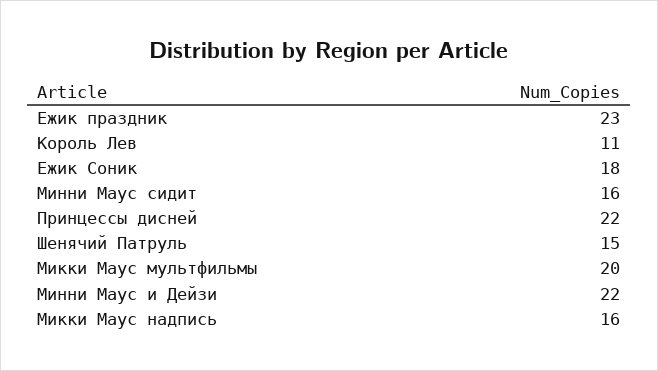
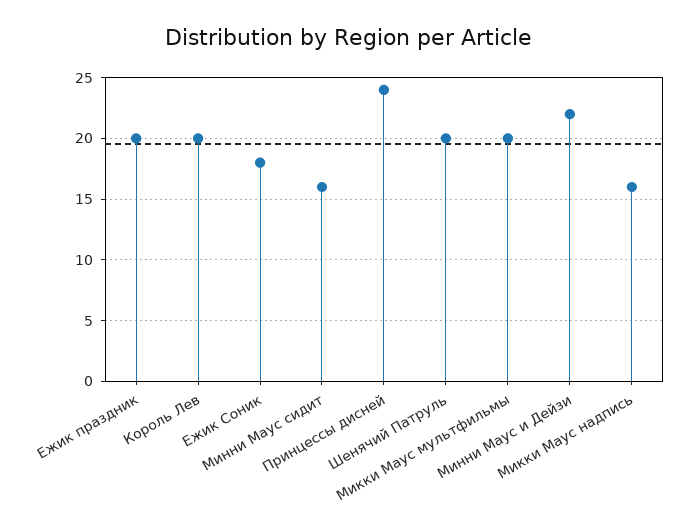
  {
-   "Ежик праздник": 23,
+   "Ежик праздник": 20,
-   "Король Лев": 11,
+   "Король Лев": 20,
    "Ежик Соник": 18,
    "Минни Маус сидит": 16,
-   "Принцессы дисней": 22,
+   "Принцессы дисней": 24,
-   "Шенячий Патруль": 15,
+   "Шенячий Патруль": 20,
    "Микки Маус мультфильмы": 20,
    "Минни Маус и Дейзи": 22,
    "Микки Маус надпись": 16
  }

